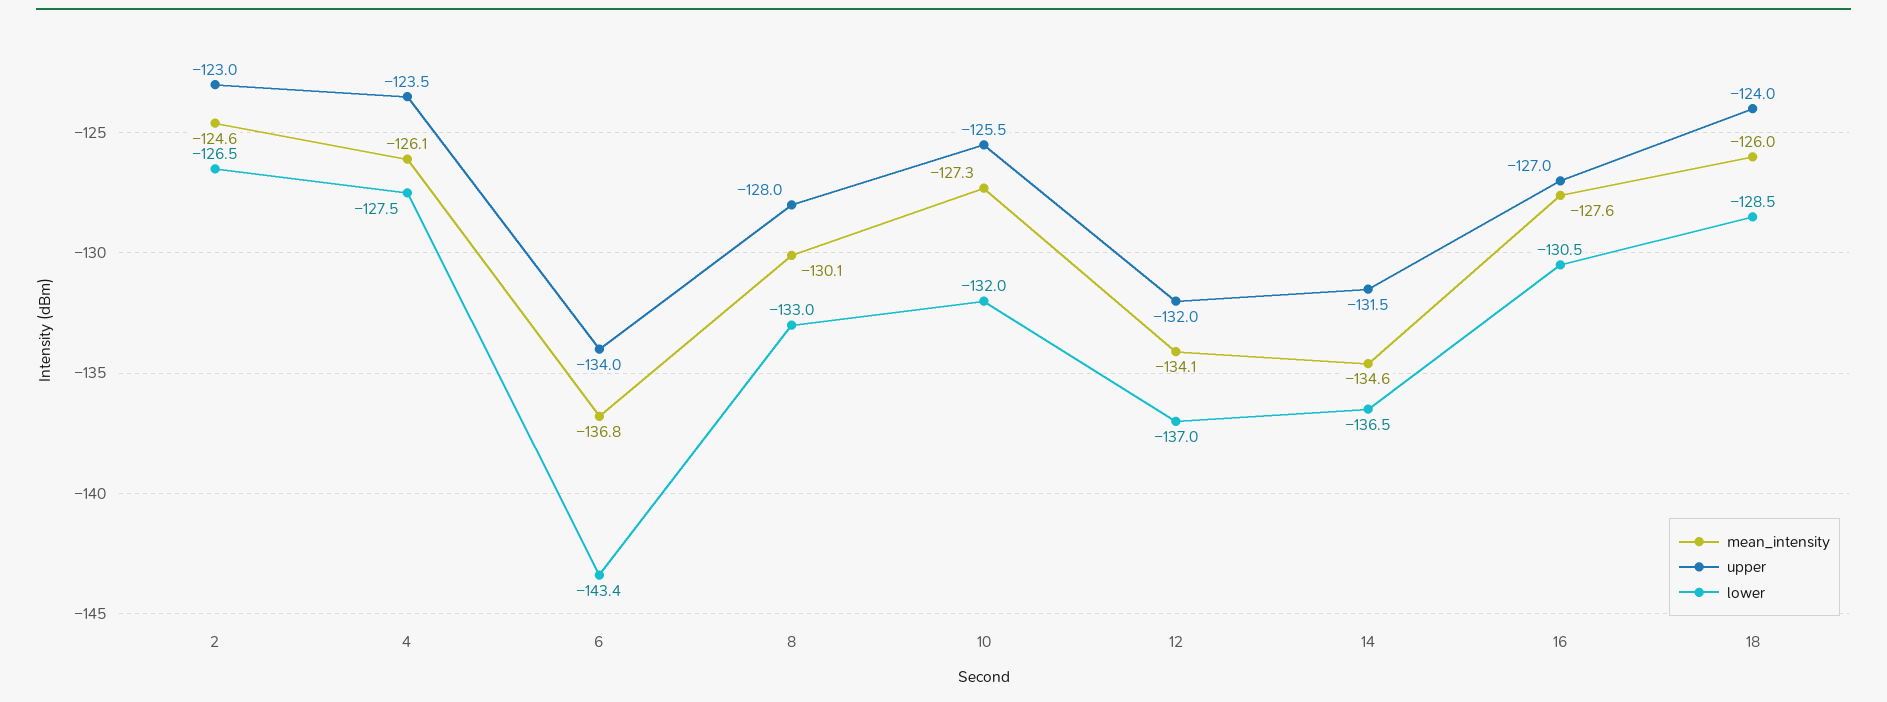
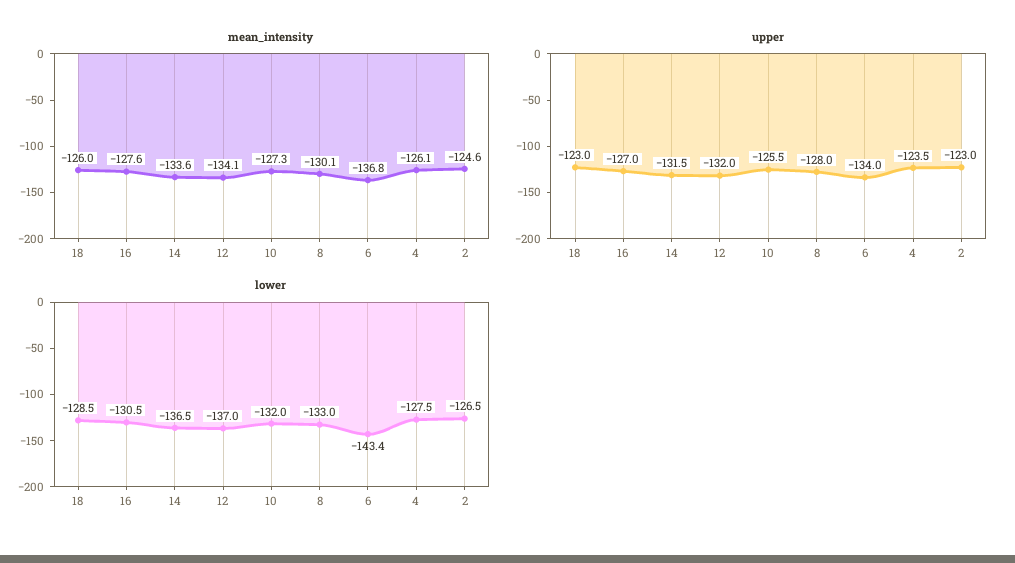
  {
    "mean_intensity": {
      "2": -124.6,
      "4": -126.1,
      "6": -136.8,
      "8": -130.1,
      "10": -127.3,
      "12": -134.1,
-     "14": -134.6,
+     "14": -133.6,
      "16": -127.6,
      "18": -126
    },
    "upper": {
      "2": -123,
      "4": -123.5,
      "6": -134,
      "8": -128,
      "10": -125.5,
      "12": -132,
      "14": -131.5,
      "16": -127,
-     "18": -124
+     "18": -123
    },
    "lower": {
      "2": -126.5,
      "4": -127.5,
      "6": -143.4,
      "8": -133,
      "10": -132,
      "12": -137,
      "14": -136.5,
      "16": -130.5,
      "18": -128.5
    }
  }

